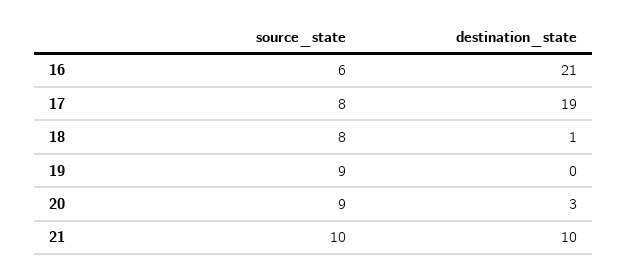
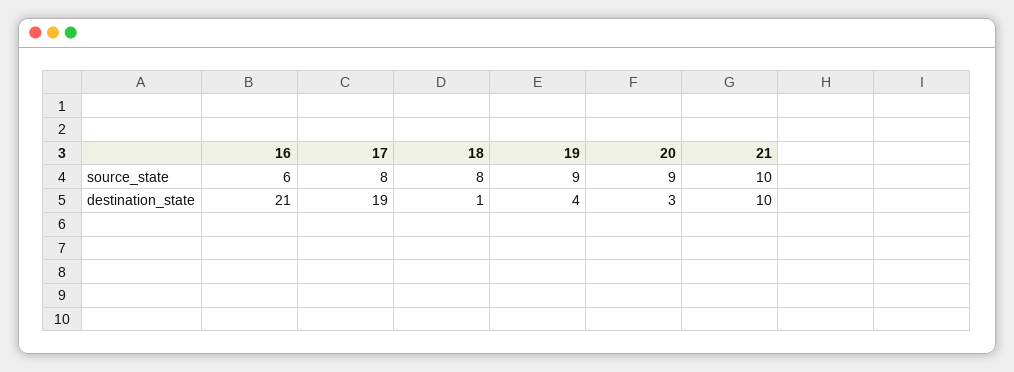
  {
    "source_state": {
      "16": 6,
      "17": 8,
      "18": 8,
      "19": 9,
      "20": 9,
      "21": 10
    },
    "destination_state": {
      "16": 21,
      "17": 19,
      "18": 1,
-     "19": 0,
+     "19": 4,
      "20": 3,
      "21": 10
    }
  }

